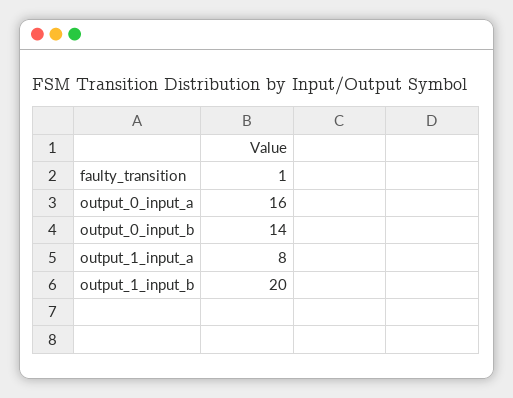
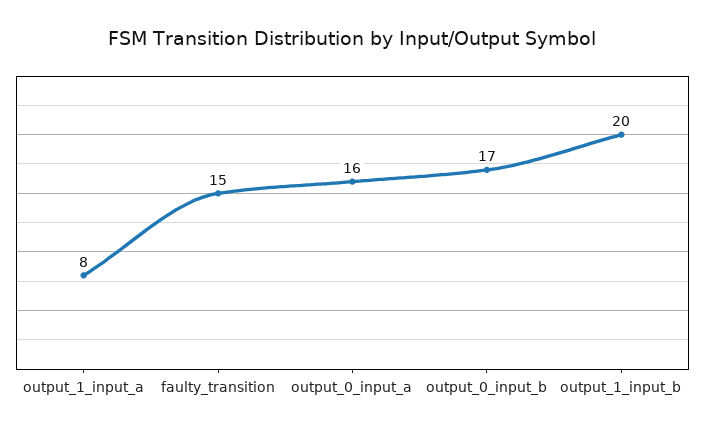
  {
-   "faulty_transition": 1,
+   "faulty_transition": 15,
    "output_0_input_a": 16,
-   "output_0_input_b": 14,
+   "output_0_input_b": 17,
    "output_1_input_a": 8,
    "output_1_input_b": 20
  }

